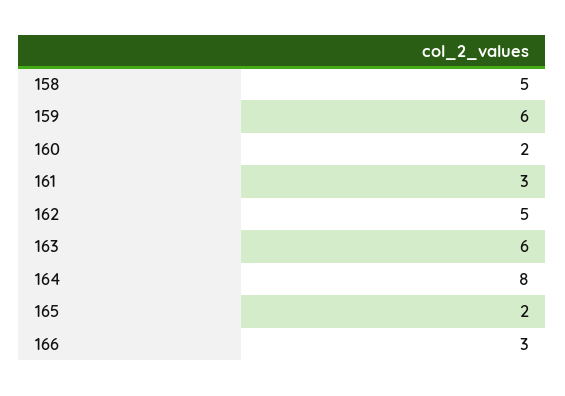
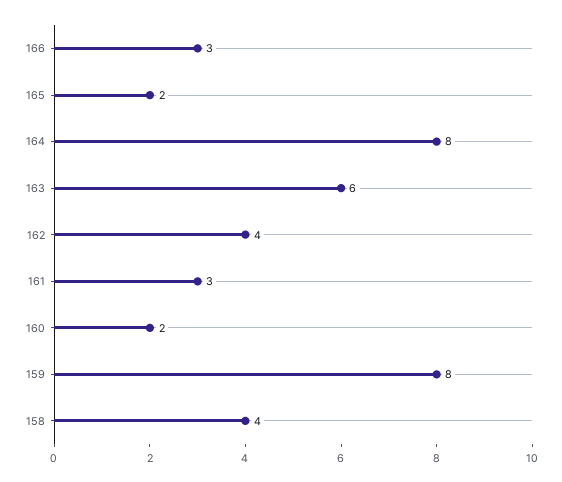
  {
-   "158": 5,
+   "158": 4,
-   "159": 6,
+   "159": 8,
    "160": 2,
    "161": 3,
-   "162": 5,
+   "162": 4,
    "163": 6,
    "164": 8,
    "165": 2,
    "166": 3
  }

